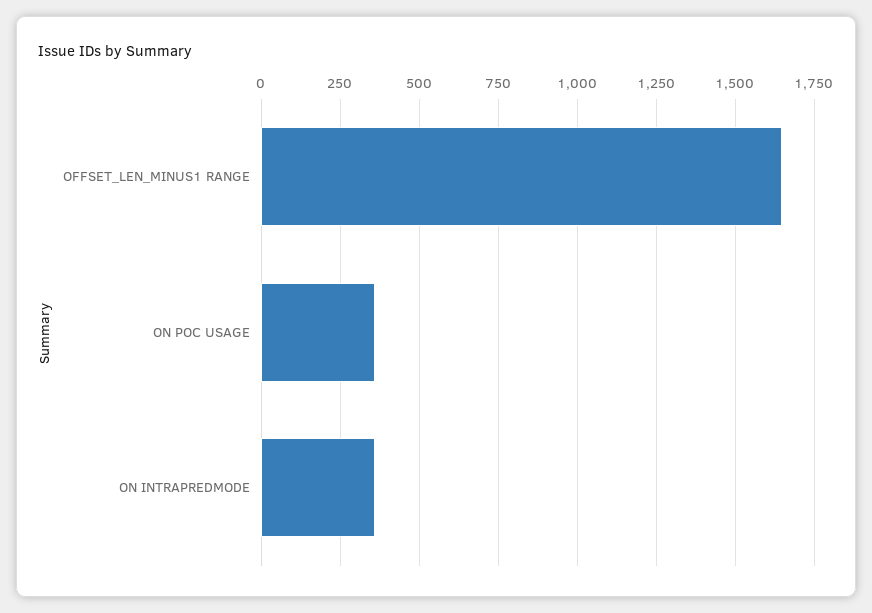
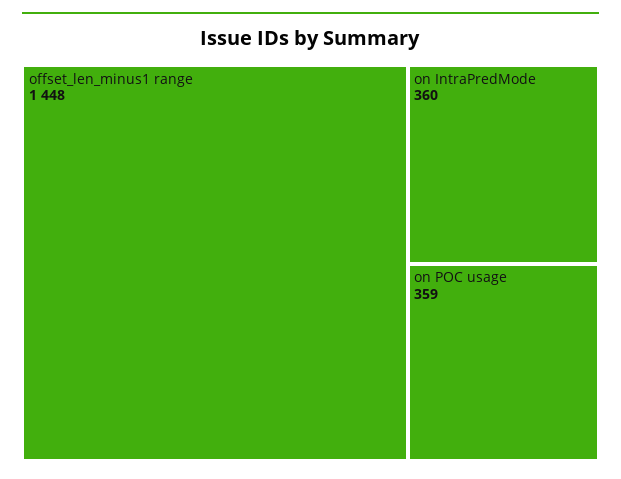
  {
-   "OFFSET_LEN_MINUS1 RANGE": 1650,
+   "OFFSET_LEN_MINUS1 RANGE": 1448,
    "ON POC USAGE": 359,
    "ON INTRAPREDMODE": 360
  }

